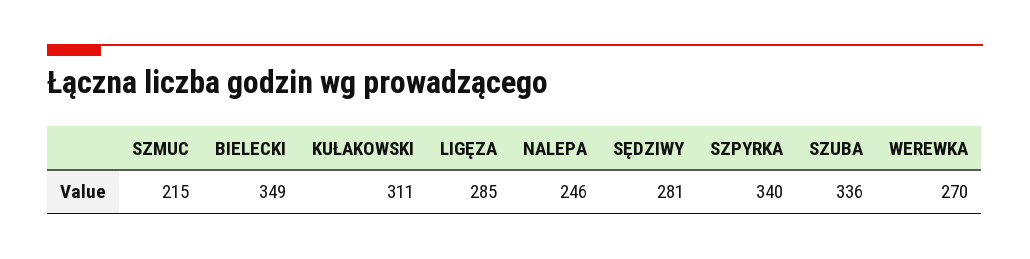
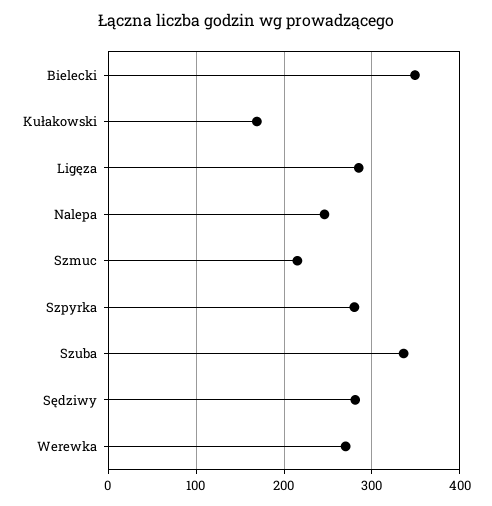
  {
    "SZMUC": 215,
    "BIELECKI": 349,
-   "KUŁAKOWSKI": 311,
+   "KUŁAKOWSKI": 170,
    "LIGĘZA": 285,
    "NALEPA": 246,
    "SĘDZIWY": 281,
-   "SZPYRKA": 340,
+   "SZPYRKA": 280,
    "SZUBA": 336,
    "WEREWKA": 270
  }

